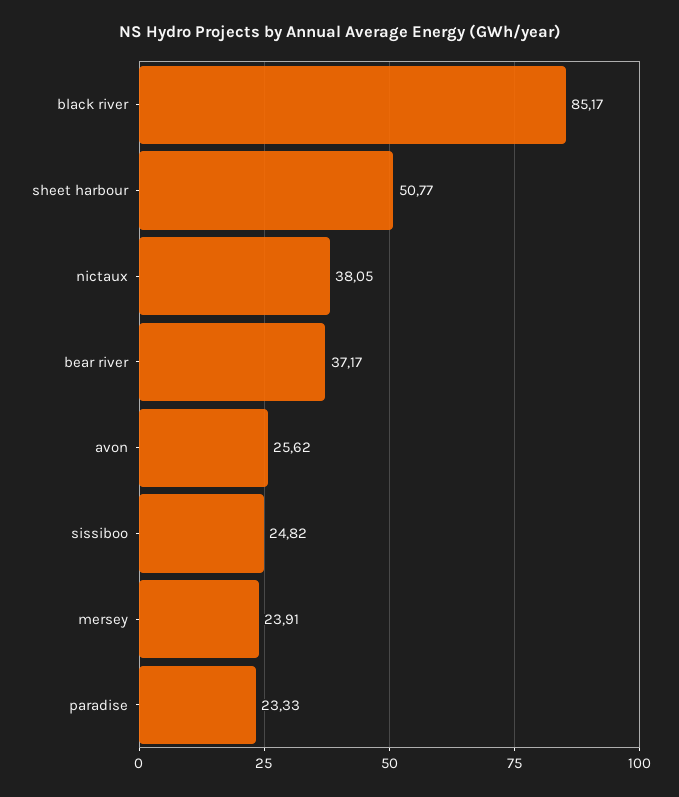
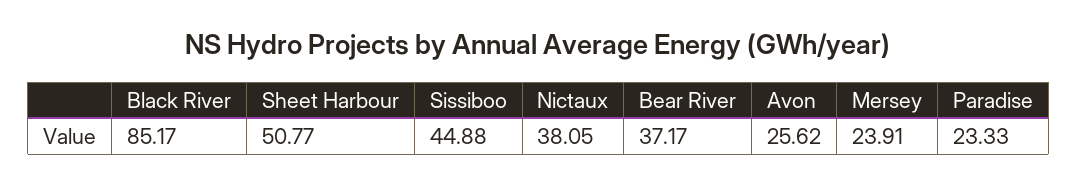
  {
    "black river": 85.17,
    "sheet harbour": 50.77,
    "nictaux": 38.05,
    "bear river": 37.17,
    "avon": 25.62,
-   "sissiboo": 24.82,
+   "sissiboo": 44.88,
    "mersey": 23.91,
    "paradise": 23.33
  }

